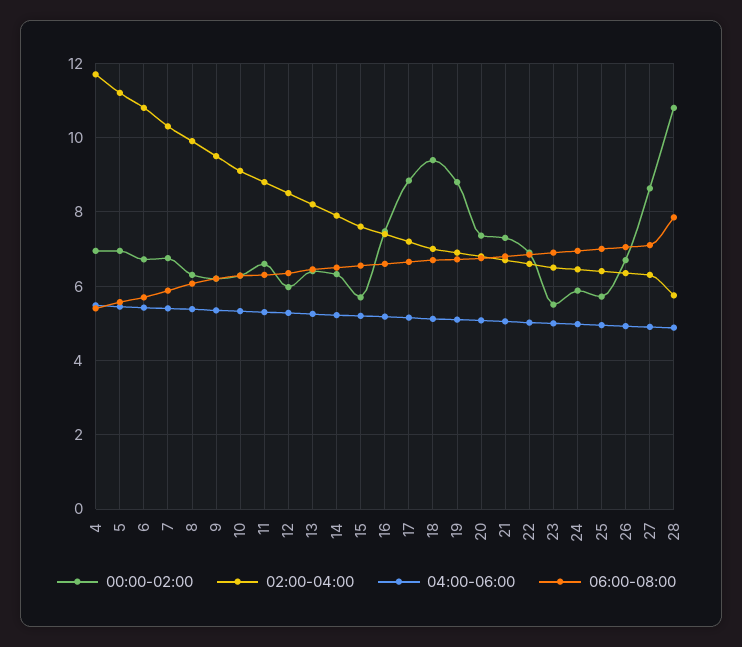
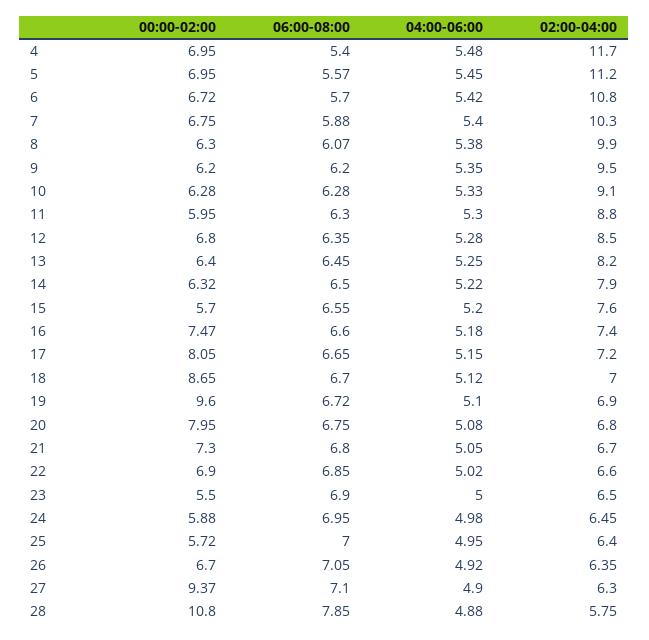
  {
    "00:00-02:00": {
      "4": 6.95,
      "5": 6.95,
      "6": 6.72,
      "7": 6.75,
      "8": 6.3,
      "9": 6.2,
      "10": 6.28,
-     "11": 6.6,
+     "11": 5.95,
-     "12": 6,
+     "12": 6.8,
      "13": 6.4,
      "14": 6.32,
      "15": 5.7,
      "16": 7.47,
-     "17": 8.8,
+     "17": 8.05,
-     "18": 9.4,
+     "18": 8.65,
-     "19": 8.8,
+     "19": 9.6,
-     "20": 7.4,
+     "20": 7.95,
      "21": 7.3,
      "22": 6.9,
      "23": 5.5,
      "24": 5.88,
      "25": 5.72,
      "26": 6.7,
-     "27": 8.6,
+     "27": 9.37,
      "28": 10.8
    },
    "02:00-04:00": {
      "4": 11.7,
      "5": 11.2,
      "6": 10.8,
      "7": 10.3,
      "8": 9.9,
      "9": 9.5,
      "10": 9.1,
      "11": 8.8,
      "12": 8.5,
      "13": 8.2,
      "14": 7.9,
      "15": 7.6,
      "16": 7.4,
      "17": 7.2,
      "18": 7,
      "19": 6.9,
      "20": 6.8,
      "21": 6.7,
      "22": 6.6,
      "23": 6.5,
      "24": 6.45,
      "25": 6.4,
      "26": 6.35,
      "27": 6.3,
      "28": 5.75
    },
    "04:00-06:00": {
      "4": 5.48,
      "5": 5.45,
      "6": 5.42,
      "7": 5.4,
      "8": 5.38,
      "9": 5.35,
      "10": 5.33,
      "11": 5.3,
      "12": 5.28,
      "13": 5.25,
      "14": 5.22,
      "15": 5.2,
      "16": 5.18,
      "17": 5.15,
      "18": 5.12,
      "19": 5.1,
      "20": 5.08,
      "21": 5.05,
      "22": 5.02,
      "23": 5,
      "24": 4.98,
      "25": 4.95,
      "26": 4.92,
      "27": 4.9,
      "28": 4.88
    },
    "06:00-08:00": {
      "4": 5.4,
      "5": 5.57,
      "6": 5.7,
      "7": 5.88,
      "8": 6.07,
      "9": 6.2,
      "10": 6.28,
      "11": 6.3,
      "12": 6.35,
      "13": 6.45,
      "14": 6.5,
      "15": 6.55,
      "16": 6.6,
      "17": 6.65,
      "18": 6.7,
      "19": 6.72,
      "20": 6.75,
      "21": 6.8,
      "22": 6.85,
      "23": 6.9,
      "24": 6.95,
      "25": 7,
      "26": 7.05,
      "27": 7.1,
      "28": 7.85
    }
  }

